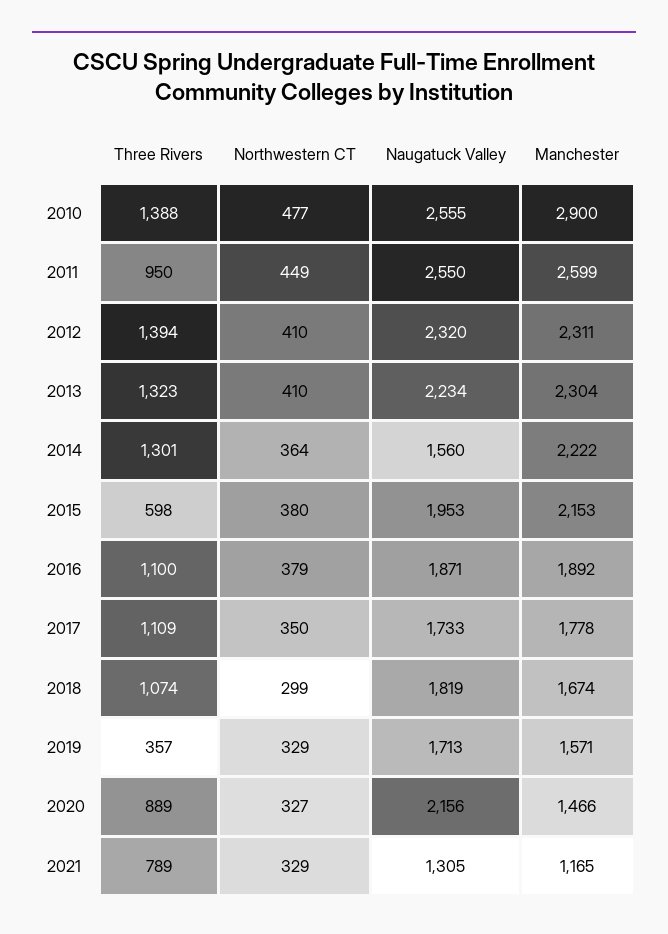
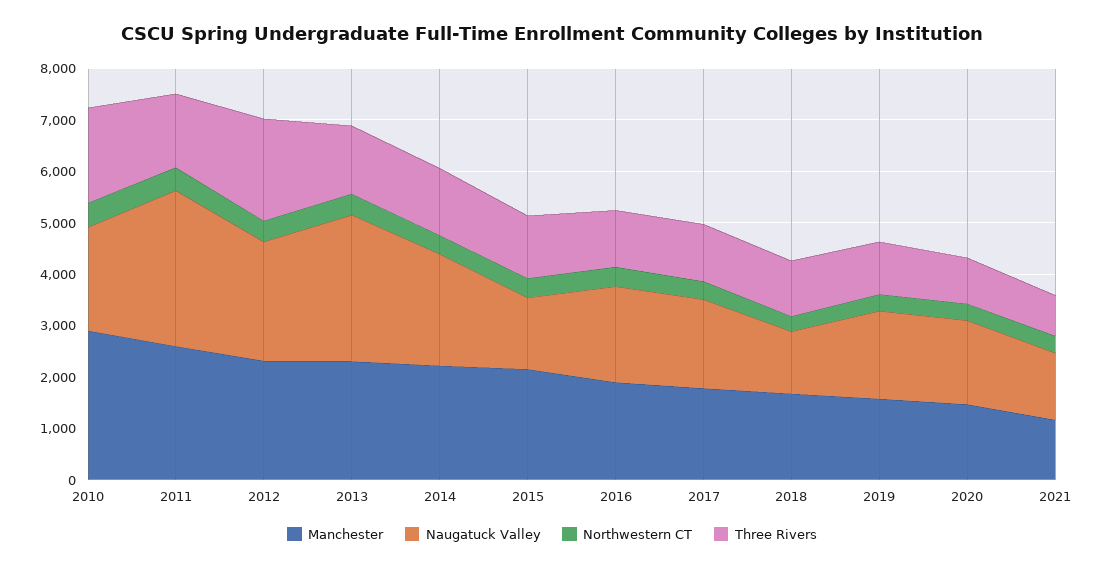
  {
    "Three Rivers": {
-     "2010": 1388,
+     "2010": 1800,
-     "2011": 950,
+     "2011": 1400,
-     "2012": 1394,
+     "2012": 2000,
      "2013": 1323,
      "2014": 1301,
-     "2015": 598,
+     "2015": 1200,
      "2016": 1100,
      "2017": 1109,
      "2018": 1074,
-     "2019": 357,
+     "2019": 1000,
      "2020": 889,
      "2021": 789
    },
    "Northwestern CT": {
      "2010": 477,
      "2011": 449,
      "2012": 410,
      "2013": 410,
      "2014": 364,
      "2015": 380,
      "2016": 379,
      "2017": 350,
      "2018": 299,
      "2019": 329,
      "2020": 327,
      "2021": 329
    },
    "Naugatuck Valley": {
-     "2010": 2555,
+     "2010": 2000,
-     "2011": 2550,
+     "2011": 3000,
      "2012": 2320,
-     "2013": 2234,
+     "2013": 2800,
-     "2014": 1560,
+     "2014": 2200,
-     "2015": 1953,
+     "2015": 1400,
      "2016": 1871,
      "2017": 1733,
-     "2018": 1819,
+     "2018": 1200,
      "2019": 1713,
-     "2020": 2156,
+     "2020": 1600,
      "2021": 1305
    },
    "Manchester": {
      "2010": 2900,
      "2011": 2599,
      "2012": 2311,
      "2013": 2304,
      "2014": 2222,
      "2015": 2153,
      "2016": 1892,
      "2017": 1778,
      "2018": 1674,
      "2019": 1571,
      "2020": 1466,
      "2021": 1165
    }
  }

